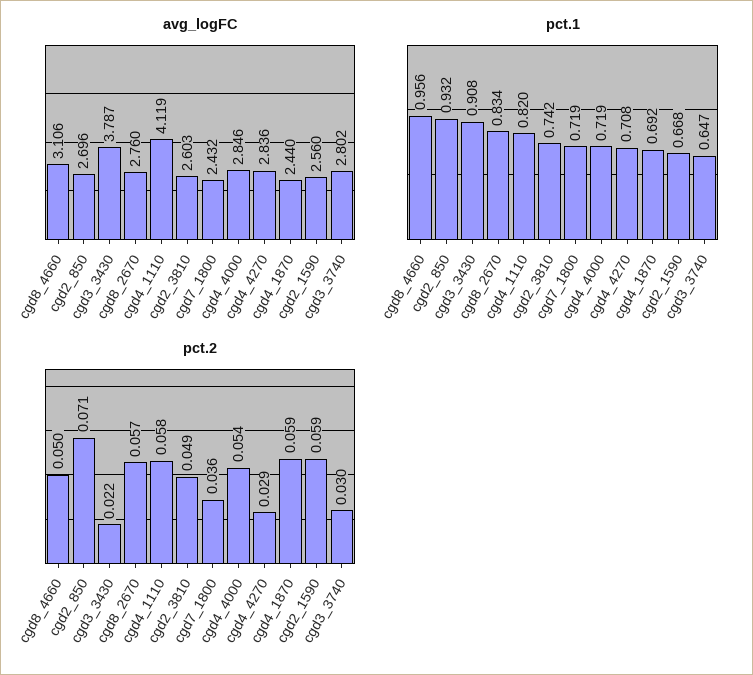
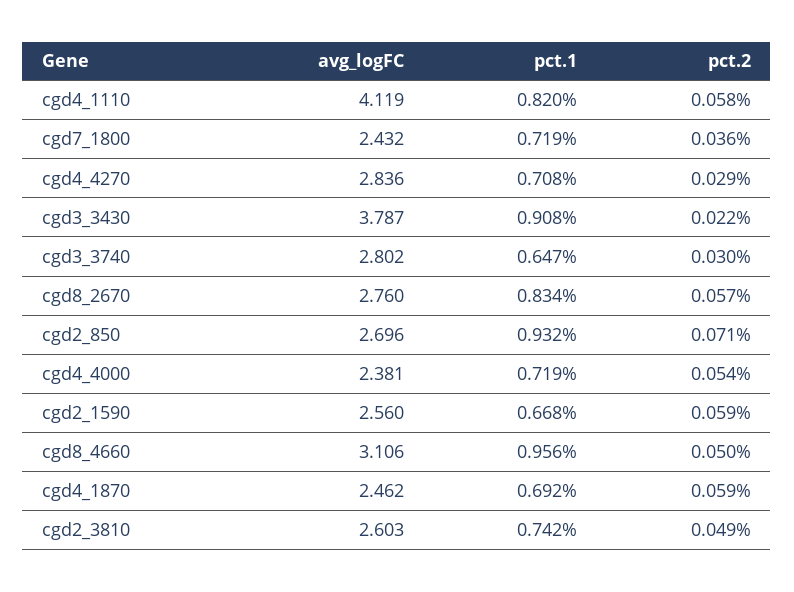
  {
    "avg_logFC": {
      "cgd8_4660": 3.106,
      "cgd2_850": 2.696,
      "cgd3_3430": 3.787,
      "cgd8_2670": 2.76,
      "cgd4_1110": 4.119,
      "cgd2_3810": 2.603,
      "cgd7_1800": 2.432,
-     "cgd4_4000": 2.846,
+     "cgd4_4000": 2.381,
      "cgd4_4270": 2.836,
-     "cgd4_1870": 2.44,
+     "cgd4_1870": 2.462,
      "cgd2_1590": 2.56,
      "cgd3_3740": 2.802
    },
    "pct.1": {
      "cgd8_4660": 0.956,
      "cgd2_850": 0.932,
      "cgd3_3430": 0.908,
      "cgd8_2670": 0.834,
      "cgd4_1110": 0.82,
      "cgd2_3810": 0.742,
      "cgd7_1800": 0.719,
      "cgd4_4000": 0.719,
      "cgd4_4270": 0.708,
      "cgd4_1870": 0.692,
      "cgd2_1590": 0.668,
      "cgd3_3740": 0.647
    },
    "pct.2": {
      "cgd8_4660": 0.05,
      "cgd2_850": 0.071,
      "cgd3_3430": 0.022,
      "cgd8_2670": 0.057,
      "cgd4_1110": 0.058,
      "cgd2_3810": 0.049,
      "cgd7_1800": 0.036,
      "cgd4_4000": 0.054,
      "cgd4_4270": 0.029,
      "cgd4_1870": 0.059,
      "cgd2_1590": 0.059,
      "cgd3_3740": 0.03
    }
  }

